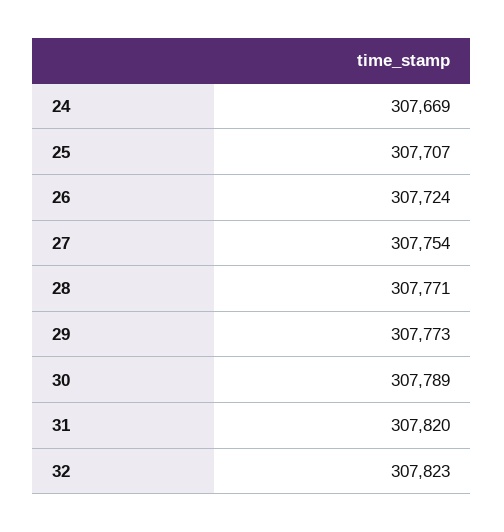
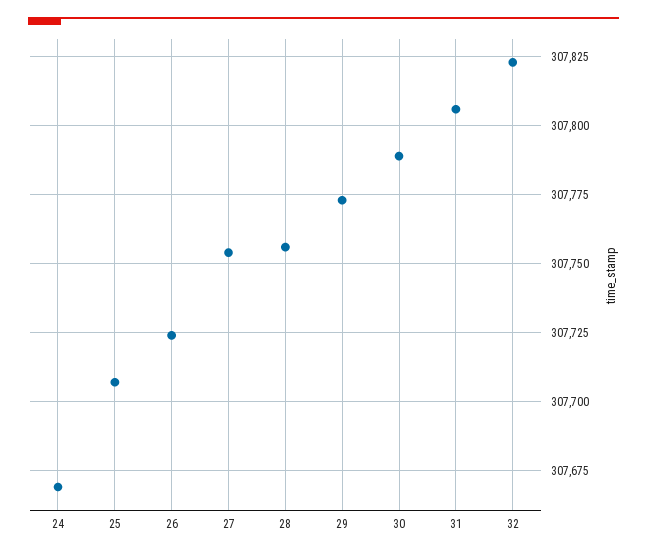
  {
    "24": 307669,
    "25": 307707,
    "26": 307724,
    "27": 307754,
-   "28": 307771,
+   "28": 307755,
    "29": 307773,
    "30": 307789,
-   "31": 307820,
+   "31": 307805,
    "32": 307823
  }

